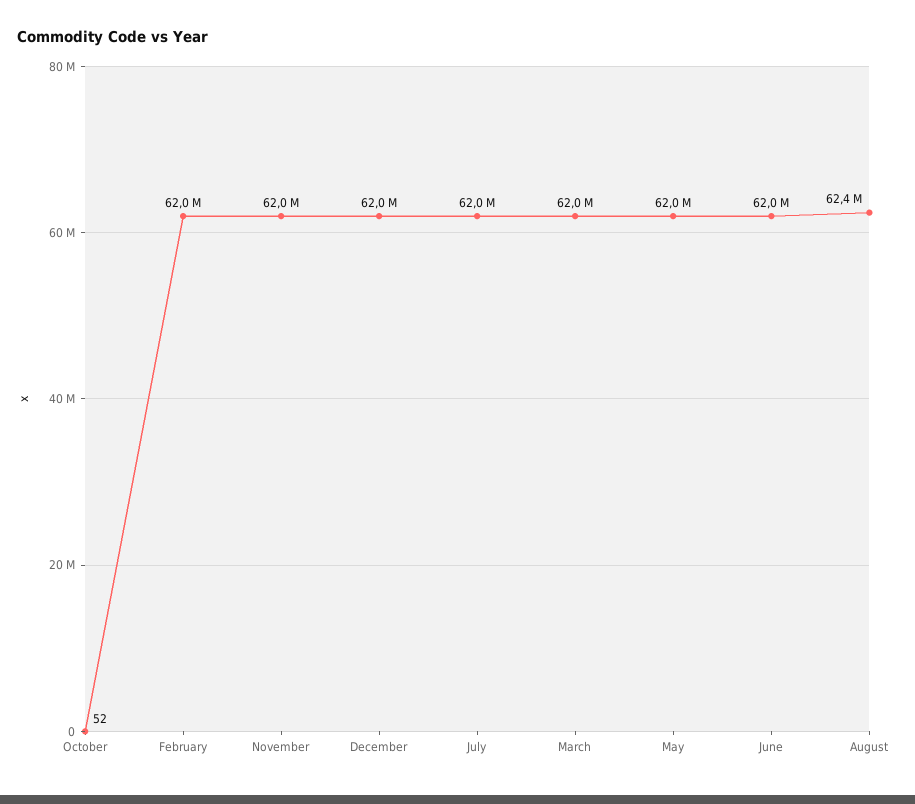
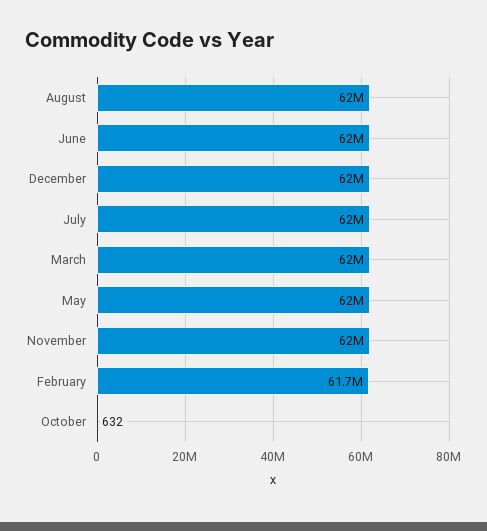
  {
-   "October": 52,
+   "October": 632,
-   "February": 62000000,
+   "February": 61700000,
    "November": 62000000,
    "December": 62000000,
    "July": 62000000,
    "March": 62000000,
    "May": 62000000,
    "June": 62000000,
-   "August": 62400000
+   "August": 62000000
  }

